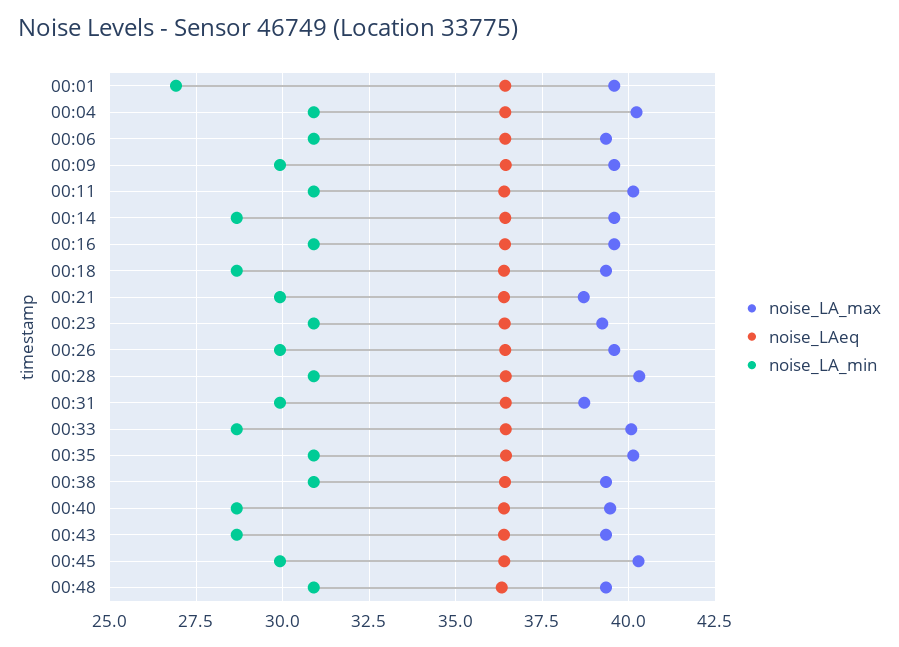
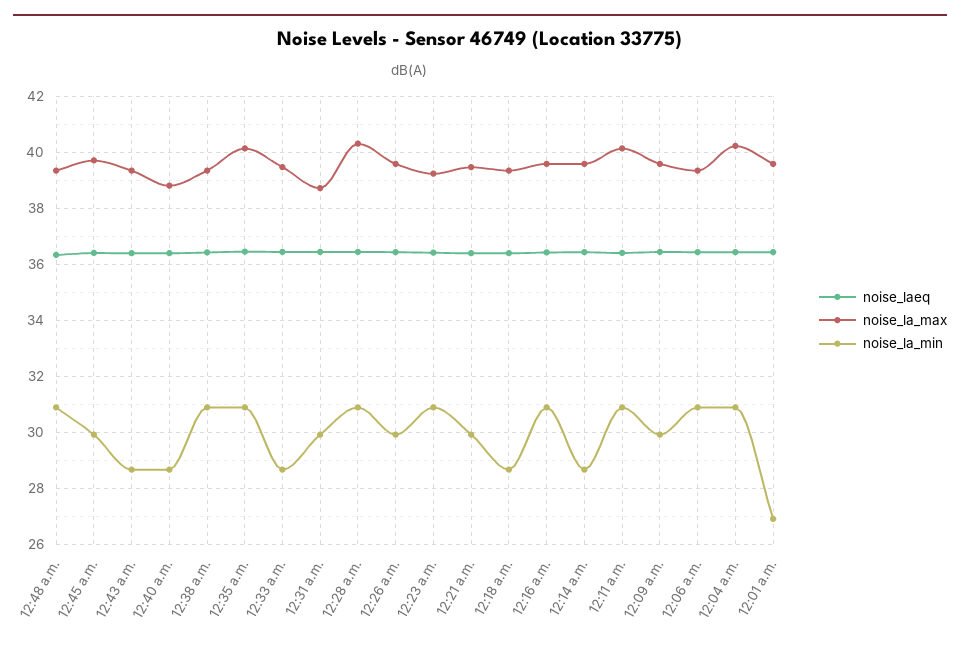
  {
    "noise_LA_max": {
      "00:01": 39.5,
      "00:04": 40.25,
      "00:06": 39.25,
      "00:09": 39.5,
      "00:11": 40.25,
      "00:14": 39.5,
      "00:16": 39.5,
      "00:18": 39.25,
-     "00:21": 38.75,
+     "00:21": 39.5,
      "00:23": 39.25,
      "00:26": 39.5,
      "00:28": 40.25,
      "00:31": 38.75,
-     "00:33": 40,
+     "00:33": 39.5,
      "00:35": 40.25,
      "00:38": 39.25,
-     "00:40": 39.5,
+     "00:40": 38.75,
      "00:43": 39.25,
-     "00:45": 40.25,
+     "00:45": 39.75,
      "00:48": 39.25
    },
    "noise_LAeq": {
      "00:01": 36.5,
      "00:04": 36.5,
      "00:06": 36.5,
      "00:09": 36.5,
      "00:11": 36.5,
      "00:14": 36.5,
      "00:16": 36.5,
      "00:18": 36.5,
      "00:21": 36.5,
      "00:23": 36.5,
      "00:26": 36.5,
      "00:28": 36.5,
      "00:31": 36.5,
      "00:33": 36.5,
      "00:35": 36.5,
      "00:38": 36.5,
      "00:40": 36.5,
      "00:43": 36.5,
      "00:45": 36.5,
      "00:48": 36.25
    },
    "noise_LA_min": {
      "00:01": 27,
      "00:04": 31,
      "00:06": 31,
      "00:09": 30,
      "00:11": 31,
      "00:14": 28.75,
      "00:16": 31,
      "00:18": 28.75,
      "00:21": 30,
      "00:23": 31,
      "00:26": 30,
      "00:28": 31,
      "00:31": 30,
      "00:33": 28.75,
      "00:35": 31,
      "00:38": 31,
      "00:40": 28.75,
      "00:43": 28.75,
      "00:45": 30,
      "00:48": 31
    }
  }

